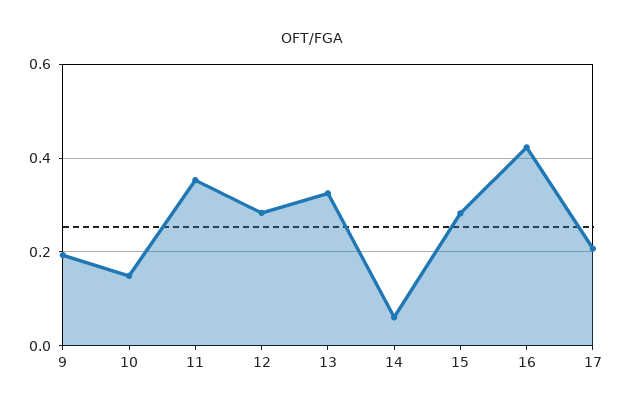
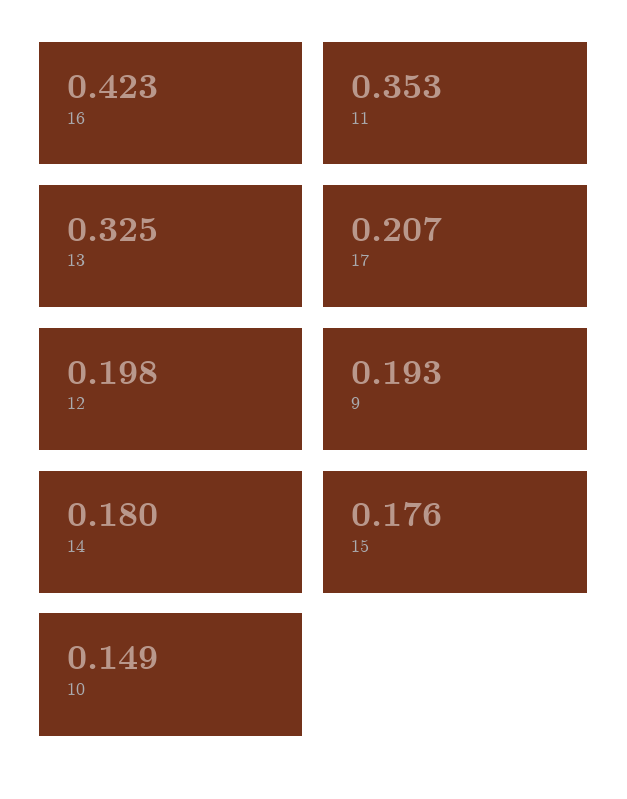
  {
    "9": 0.193,
    "10": 0.149,
    "11": 0.353,
-   "12": 0.28,
+   "12": 0.198,
    "13": 0.325,
-   "14": 0.06,
+   "14": 0.18,
-   "15": 0.28,
+   "15": 0.176,
    "16": 0.423,
    "17": 0.207
  }

